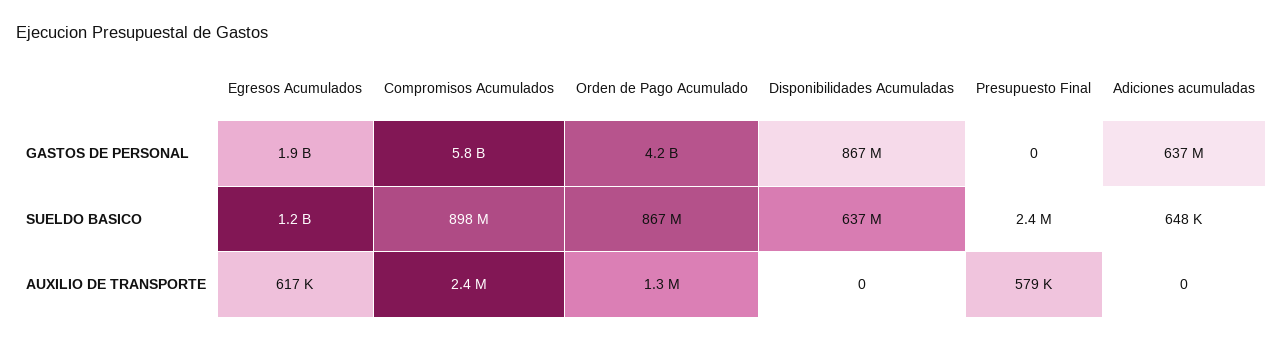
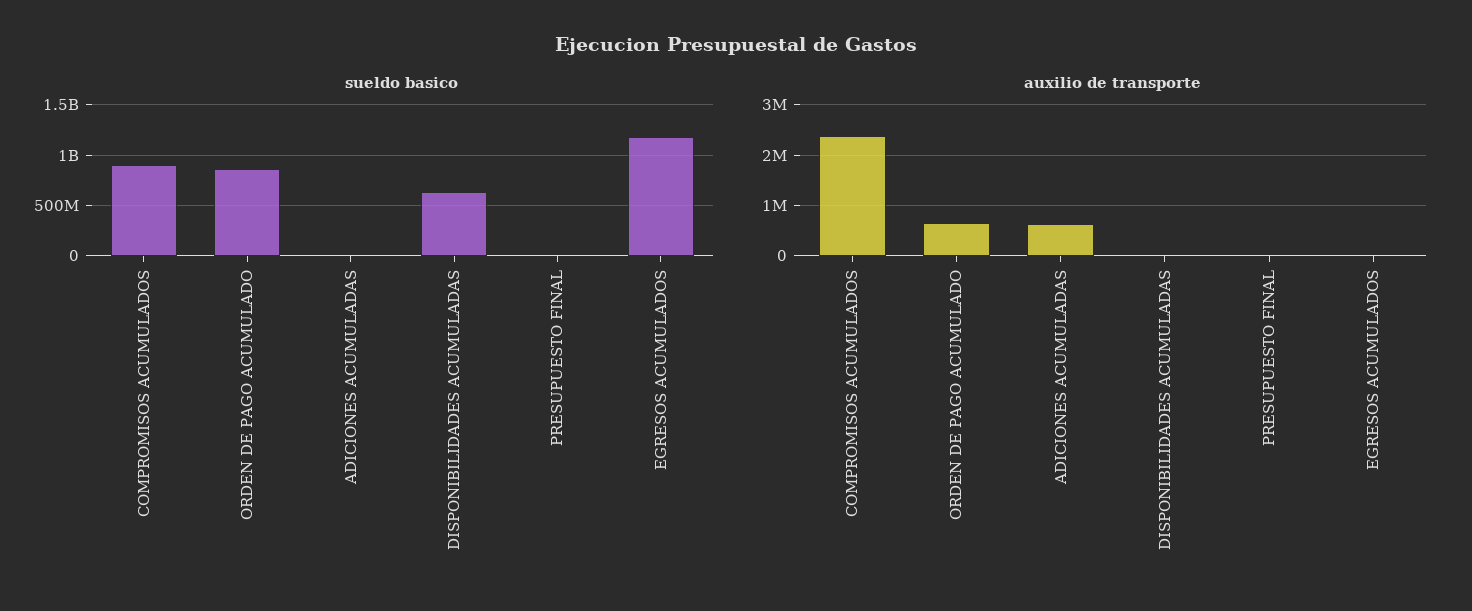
  {
-   "GASTOS DE PERSONAL": {
-     "Egresos Acumulados": 1900000000,
-     "Compromisos Acumulados": 5800000000,
-     "Orden de Pago Acumulado": 4200000000,
-     "Disponibilidades Acumuladas": 867000000,
-     "Presupuesto Final": 0,
-     "Adiciones acumuladas": 637000000
-   },
    "SUELDO BASICO": {
      "Egresos Acumulados": 1200000000,
      "Compromisos Acumulados": 898000000,
      "Orden de Pago Acumulado": 867000000,
      "Disponibilidades Acumuladas": 637000000,
      "Presupuesto Final": 2400000,
      "Adiciones acumuladas": 648000
    },
    "AUXILIO DE TRANSPORTE": {
-     "Egresos Acumulados": 617000,
+     "Egresos Acumulados": 0,
      "Compromisos Acumulados": 2400000,
-     "Orden de Pago Acumulado": 1300000,
+     "Orden de Pago Acumulado": 600000,
      "Disponibilidades Acumuladas": 0,
-     "Presupuesto Final": 579000,
+     "Presupuesto Final": 0,
-     "Adiciones acumuladas": 0
+     "Adiciones acumuladas": 600000
    }
  }

